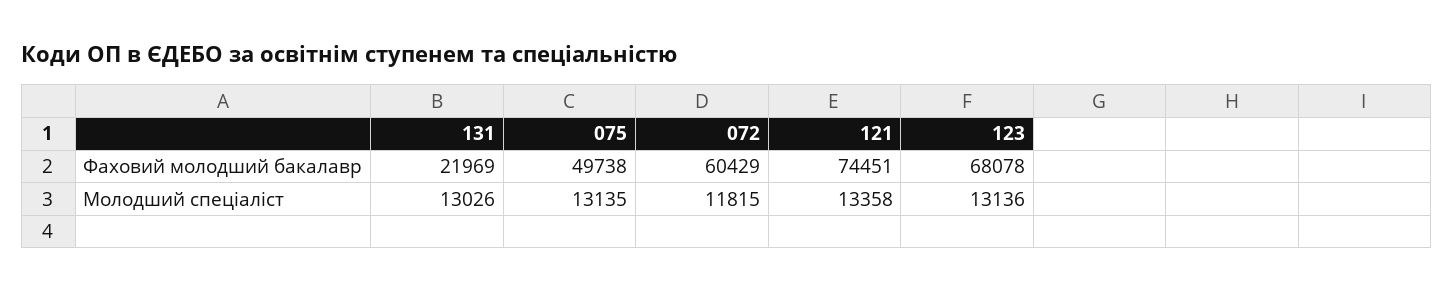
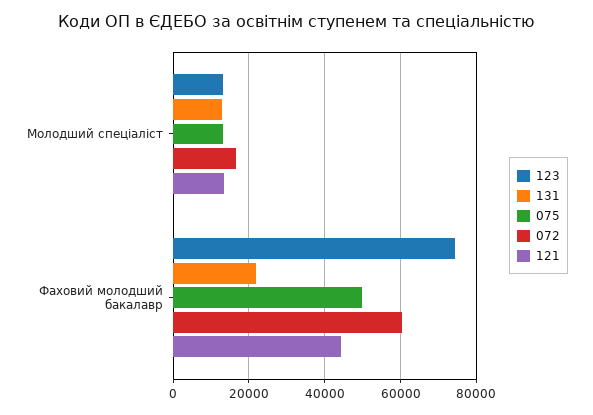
  {
    "131": {
      "Фаховий молодший бакалавр": 21969,
      "Молодший спеціаліст": 13026
    },
    "075": {
      "Фаховий молодший бакалавр": 49738,
      "Молодший спеціаліст": 13135
    },
    "072": {
      "Фаховий молодший бакалавр": 60429,
-     "Молодший спеціаліст": 11815
+     "Молодший спеціаліст": 16000
    },
    "121": {
-     "Фаховий молодший бакалавр": 74451,
+     "Фаховий молодший бакалавр": 44000,
      "Молодший спеціаліст": 13358
    },
    "123": {
-     "Фаховий молодший бакалавр": 68078,
+     "Фаховий молодший бакалавр": 74000,
      "Молодший спеціаліст": 13136
    }
  }

